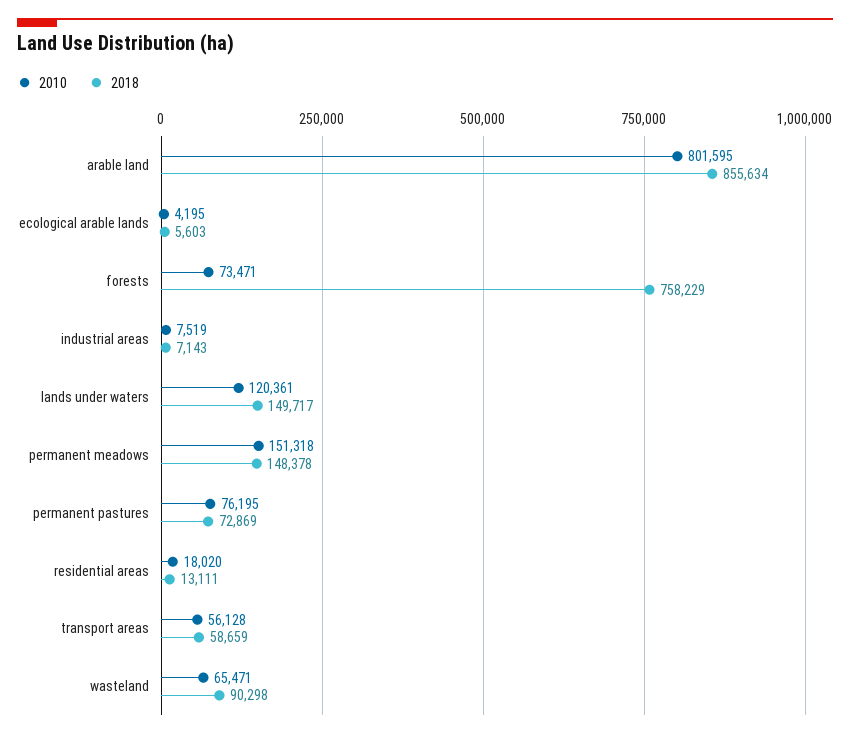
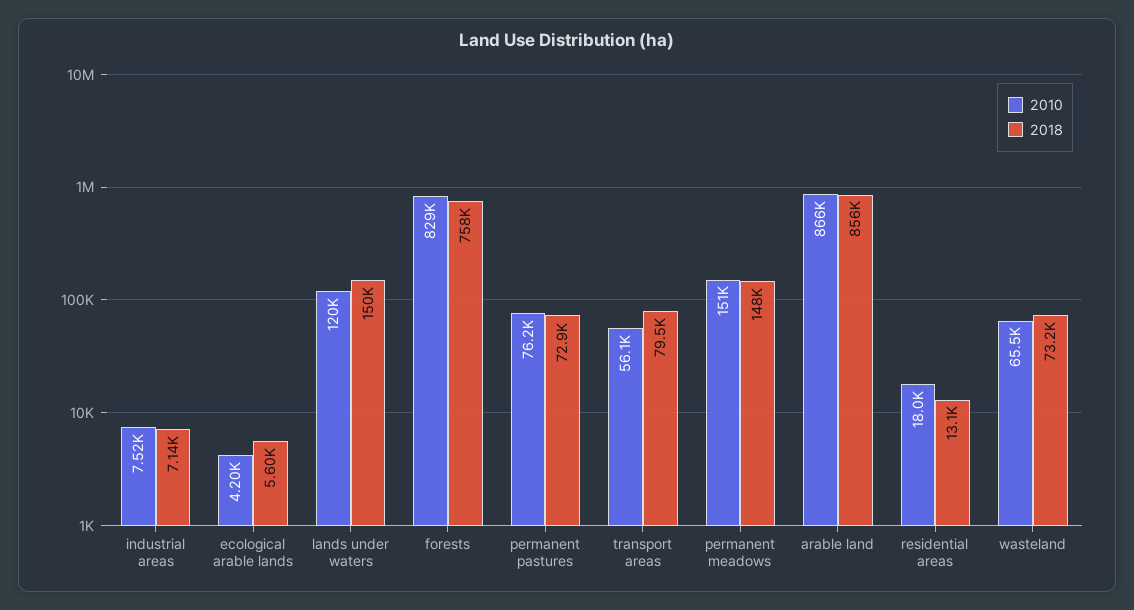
  {
    "2010": {
-     "arable land": 801595,
+     "arable land": 866000,
      "ecological arable lands": 4195,
-     "forests": 73471,
+     "forests": 829000,
      "industrial areas": 7519,
      "lands under waters": 120361,
      "permanent meadows": 151318,
      "permanent pastures": 76195,
      "residential areas": 18020,
      "transport areas": 56128,
      "wasteland": 65471
    },
    "2018": {
      "arable land": 855634,
      "ecological arable lands": 5603,
      "forests": 758229,
      "industrial areas": 7143,
      "lands under waters": 149717,
      "permanent meadows": 148378,
      "permanent pastures": 72869,
      "residential areas": 13111,
-     "transport areas": 58659,
+     "transport areas": 79500,
-     "wasteland": 90298
+     "wasteland": 73200
    }
  }

